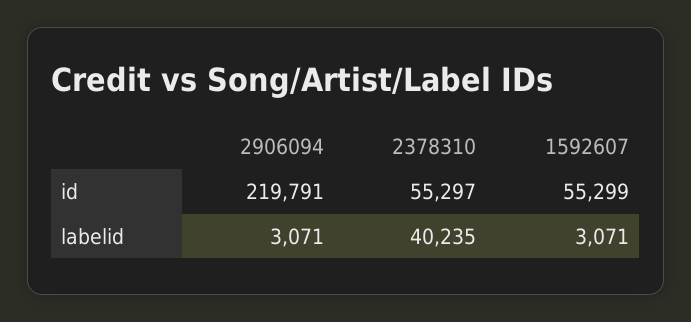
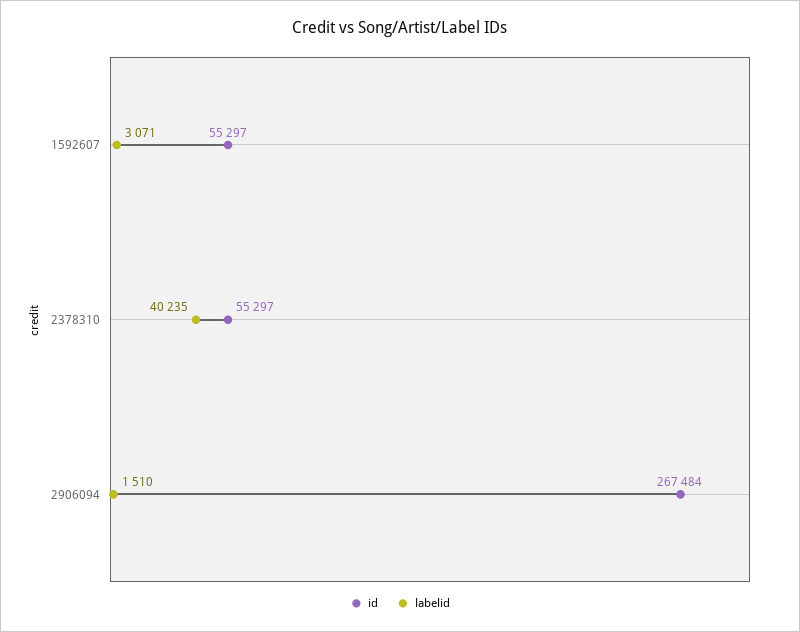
  {
    "id": {
-     "2906094": 219791,
+     "2906094": 267484,
      "2378310": 55297,
-     "1592607": 55299
+     "1592607": 55297
    },
    "labelid": {
-     "2906094": 3071,
+     "2906094": 1510,
      "2378310": 40235,
      "1592607": 3071
    }
  }

